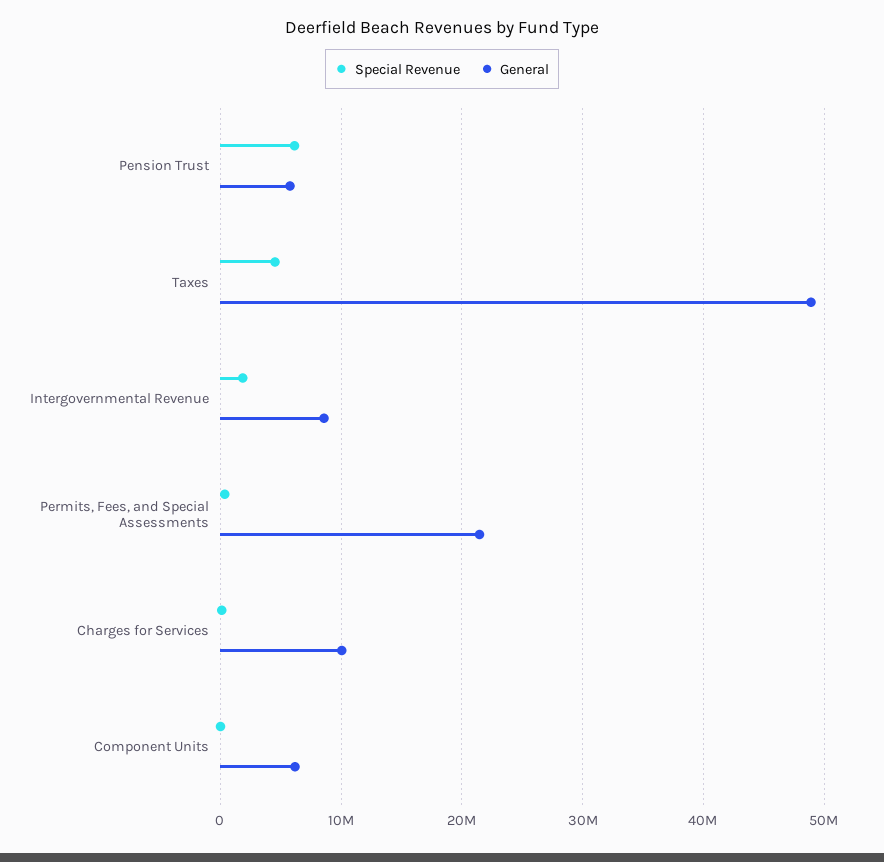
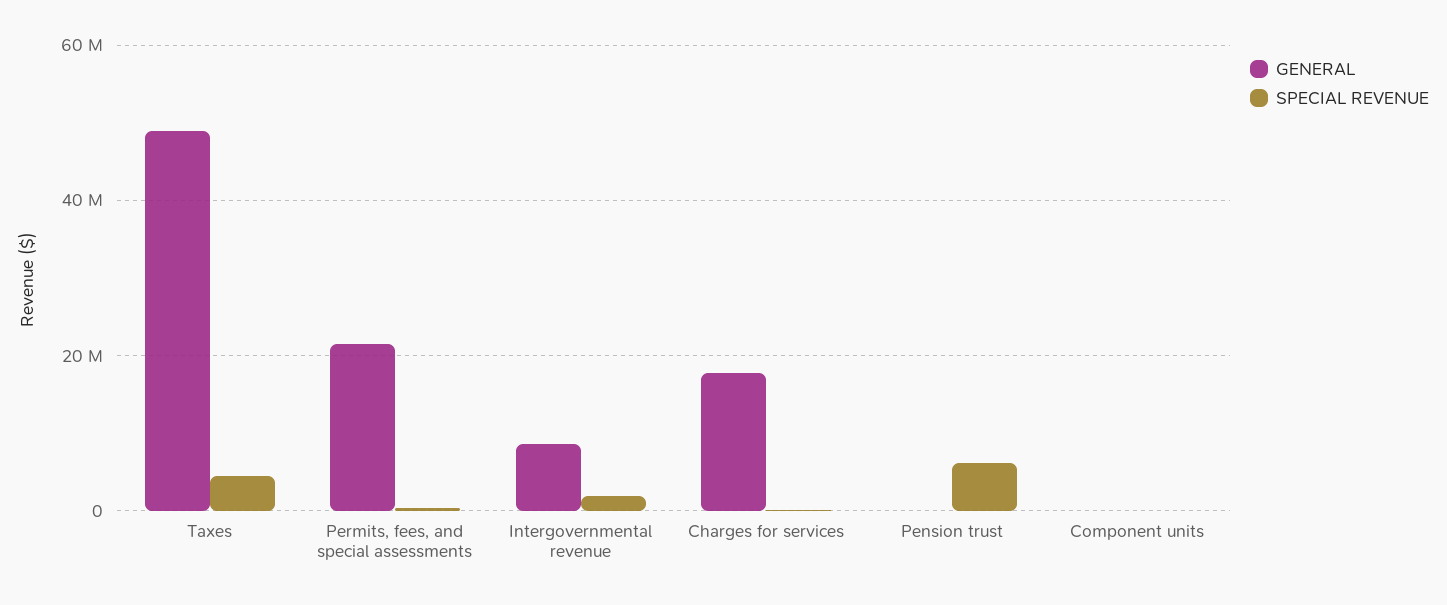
  {
    "Special Revenue": {
      "Pension Trust": 6000000,
      "Taxes": 5000000,
      "Intergovernmental Revenue": 2000000,
      "Permits, Fees, and Special Assessments": 0,
      "Charges for Services": 0,
      "Component Units": 0
    },
    "General": {
-     "Pension Trust": 6000000,
+     "Pension Trust": 0,
      "Taxes": 49000000,
      "Intergovernmental Revenue": 9000000,
      "Permits, Fees, and Special Assessments": 21000000,
-     "Charges for Services": 10000000,
+     "Charges for Services": 18000000,
-     "Component Units": 6000000
+     "Component Units": 0
    }
  }

